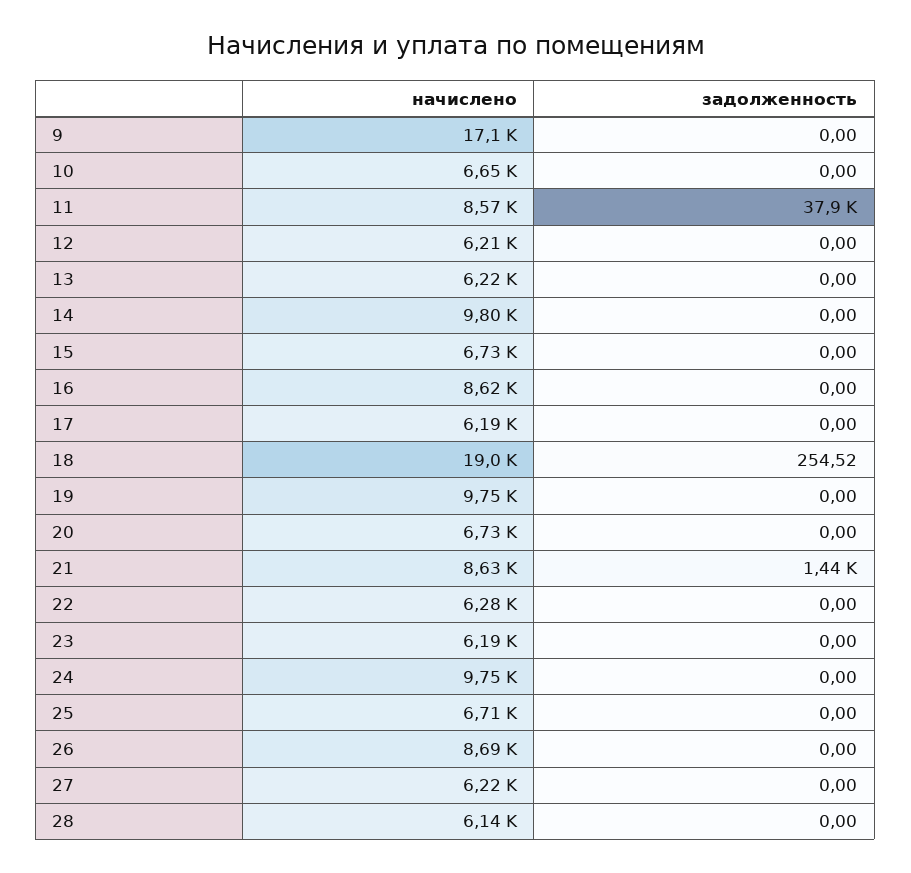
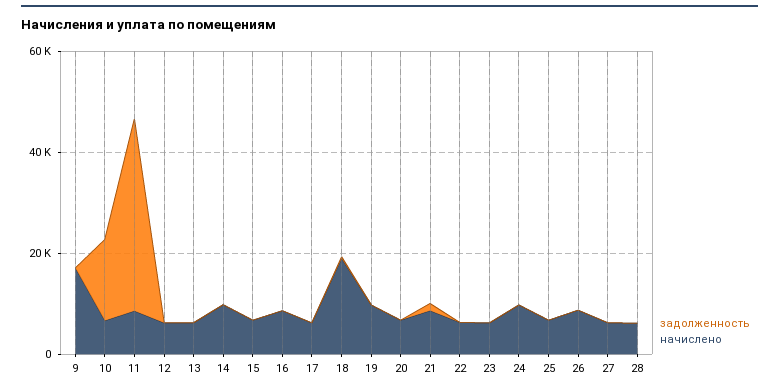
  {
    "начислено": {
      "9": 17100,
      "10": 6650,
      "11": 8570,
      "12": 6210,
      "13": 6220,
      "14": 9800,
      "15": 6730,
      "16": 8620,
      "17": 6190,
      "18": 19000,
      "19": 9750,
      "20": 6730,
      "21": 8630,
      "22": 6280,
      "23": 6190,
      "24": 9750,
      "25": 6710,
      "26": 8690,
      "27": 6220,
      "28": 6140
    },
    "задолженность": {
      "9": 0,
-     "10": 0,
+     "10": 15000,
      "11": 37900,
      "12": 0,
      "13": 0,
      "14": 0,
      "15": 0,
      "16": 0,
      "17": 0,
      "18": 254.52,
      "19": 0,
      "20": 0,
      "21": 1440,
      "22": 0,
      "23": 0,
      "24": 0,
      "25": 0,
      "26": 0,
      "27": 0,
      "28": 0
    }
  }

